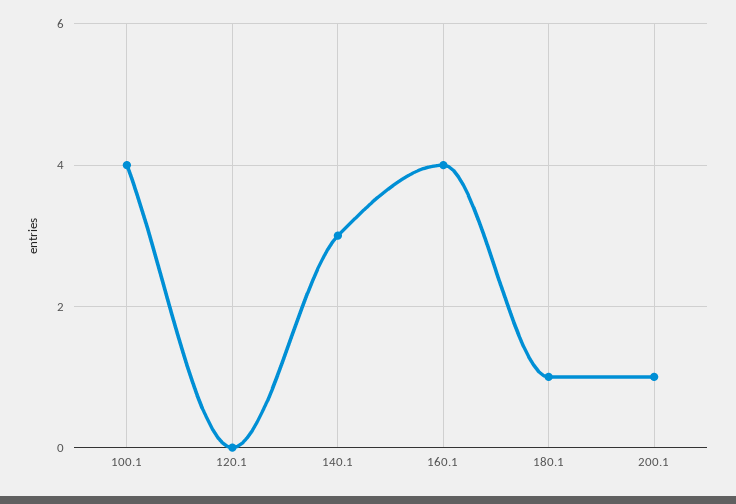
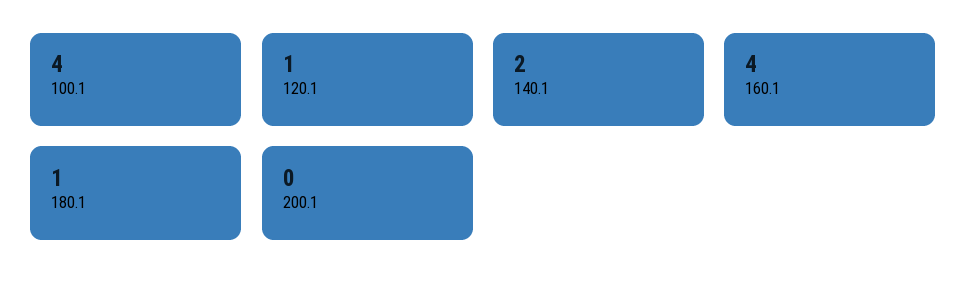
  {
    "100.1": 4,
-   "120.1": 0,
+   "120.1": 1,
-   "140.1": 3,
+   "140.1": 2,
    "160.1": 4,
    "180.1": 1,
-   "200.1": 1
+   "200.1": 0
  }

